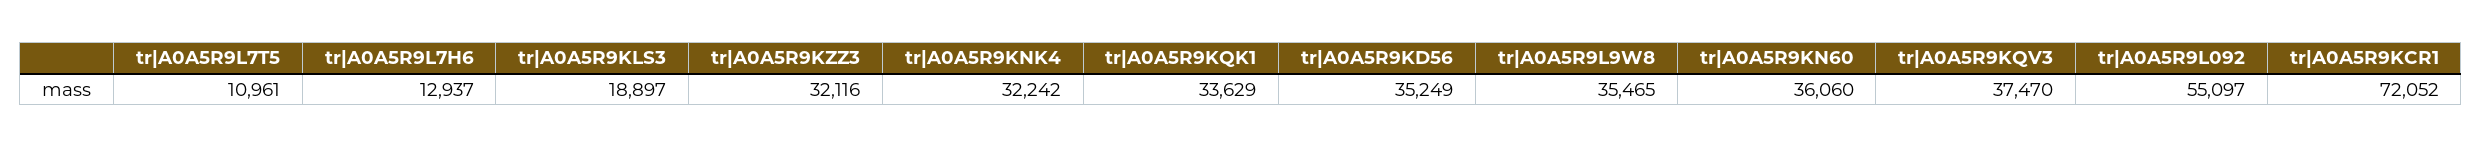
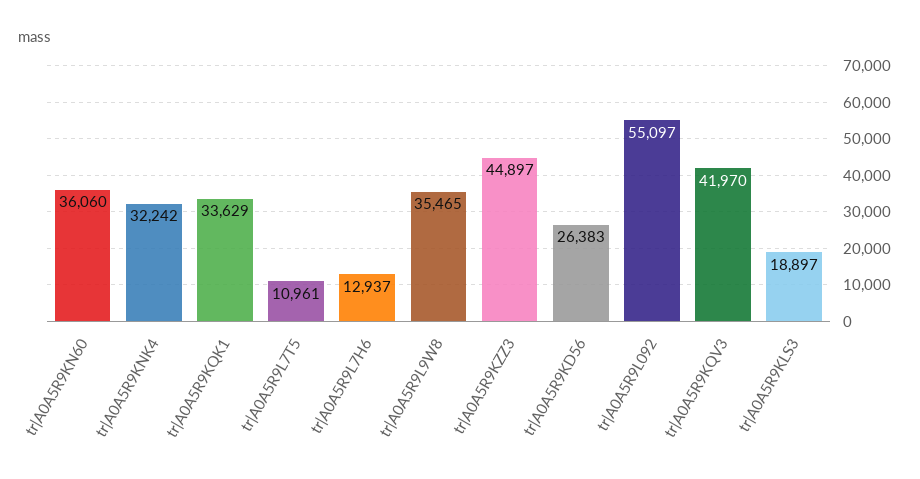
  {
    "tr|A0A5R9L7T5": 10961,
    "tr|A0A5R9L7H6": 12937,
    "tr|A0A5R9KLS3": 18897,
-   "tr|A0A5R9KZZ3": 32116,
+   "tr|A0A5R9KZZ3": 44897,
    "tr|A0A5R9KNK4": 32242,
    "tr|A0A5R9KQK1": 33629,
-   "tr|A0A5R9KD56": 35249,
+   "tr|A0A5R9KD56": 26383,
    "tr|A0A5R9L9W8": 35465,
    "tr|A0A5R9KN60": 36060,
-   "tr|A0A5R9KQV3": 37470,
+   "tr|A0A5R9KQV3": 41970,
-   "tr|A0A5R9L092": 55097,
+   "tr|A0A5R9L092": 55097
-   "tr|A0A5R9KCR1": 72052
  }

